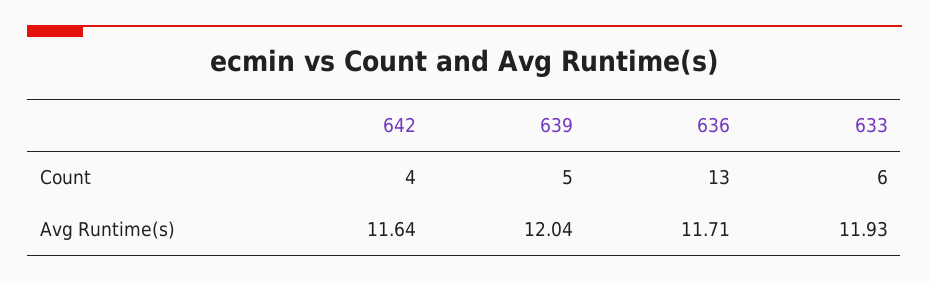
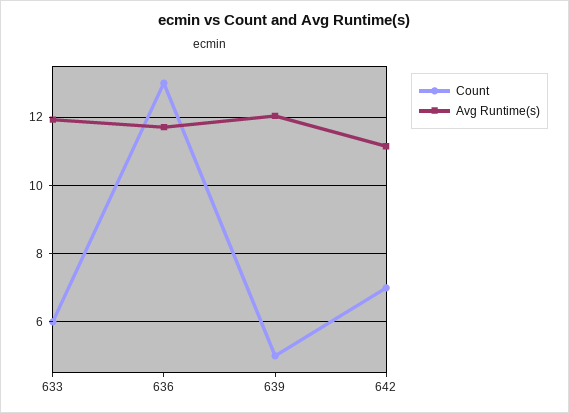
  {
    "Count": {
-     "642": 4,
+     "642": 7,
      "639": 5,
      "636": 13,
      "633": 6
    },
    "Avg Runtime(s)": {
-     "642": 11.64,
+     "642": 11.2,
      "639": 12.04,
      "636": 11.71,
      "633": 11.93
    }
  }

